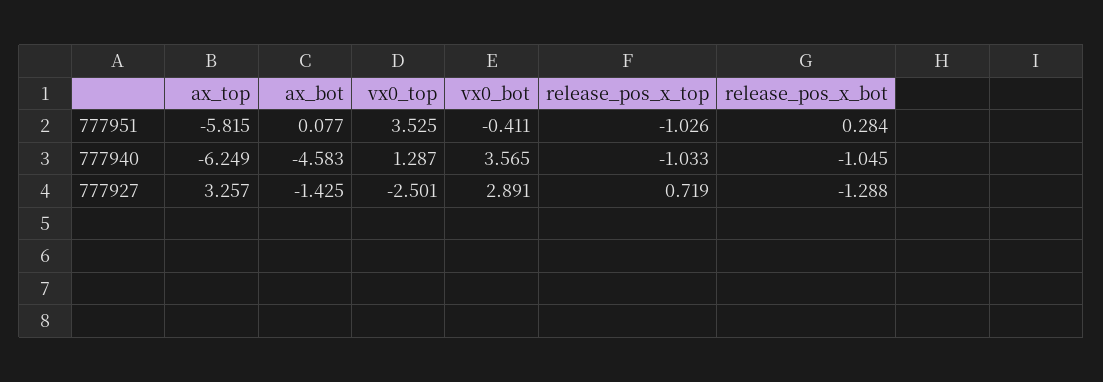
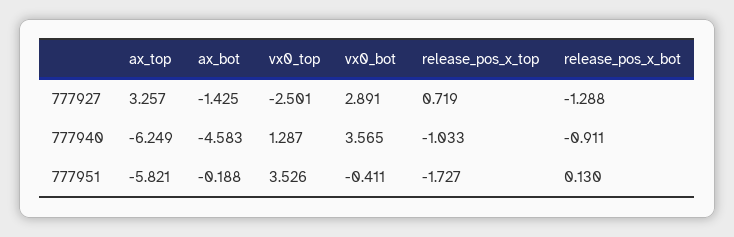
  {
    "ax_top": {
-     "777951": -5.815,
+     "777951": -5.821,
      "777940": -6.249,
      "777927": 3.257
    },
    "ax_bot": {
-     "777951": 0.077,
+     "777951": -0.188,
      "777940": -4.583,
      "777927": -1.425
    },
    "vx0_top": {
-     "777951": 3.525,
+     "777951": 3.526,
      "777940": 1.287,
      "777927": -2.501
    },
    "vx0_bot": {
      "777951": -0.411,
      "777940": 3.565,
      "777927": 2.891
    },
    "release_pos_x_top": {
-     "777951": -1.026,
+     "777951": -1.727,
      "777940": -1.033,
      "777927": 0.719
    },
    "release_pos_x_bot": {
-     "777951": 0.284,
+     "777951": 0.13,
-     "777940": -1.045,
+     "777940": -0.911,
      "777927": -1.288
    }
  }

